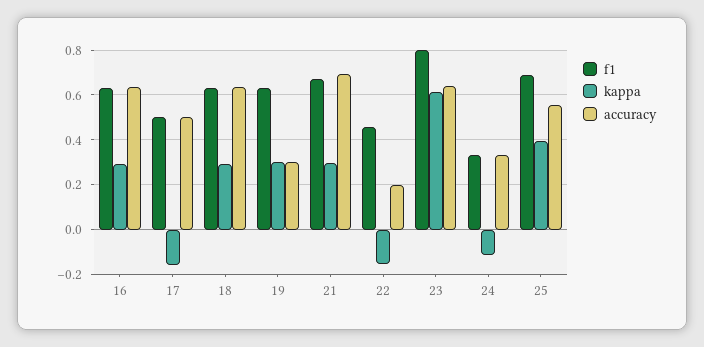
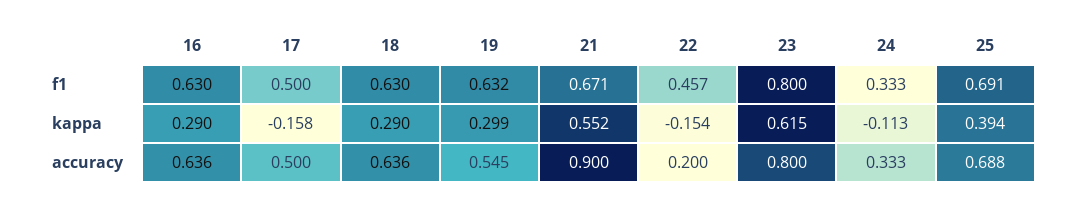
  {
    "f1": {
      "16": 0.63,
      "17": 0.5,
      "18": 0.63,
      "19": 0.632,
      "21": 0.671,
      "22": 0.457,
      "23": 0.8,
      "24": 0.333,
      "25": 0.691
    },
    "kappa": {
      "16": 0.29,
      "17": -0.158,
      "18": 0.29,
      "19": 0.299,
-     "21": 0.3,
+     "21": 0.552,
      "22": -0.154,
      "23": 0.615,
      "24": -0.113,
      "25": 0.394
    },
    "accuracy": {
      "16": 0.636,
      "17": 0.5,
      "18": 0.636,
-     "19": 0.3,
+     "19": 0.545,
-     "21": 0.7,
+     "21": 0.9,
      "22": 0.2,
-     "23": 0.65,
+     "23": 0.8,
      "24": 0.333,
-     "25": 0.55
+     "25": 0.688
    }
  }

